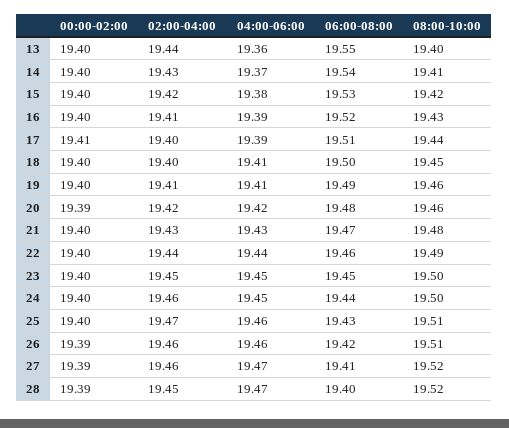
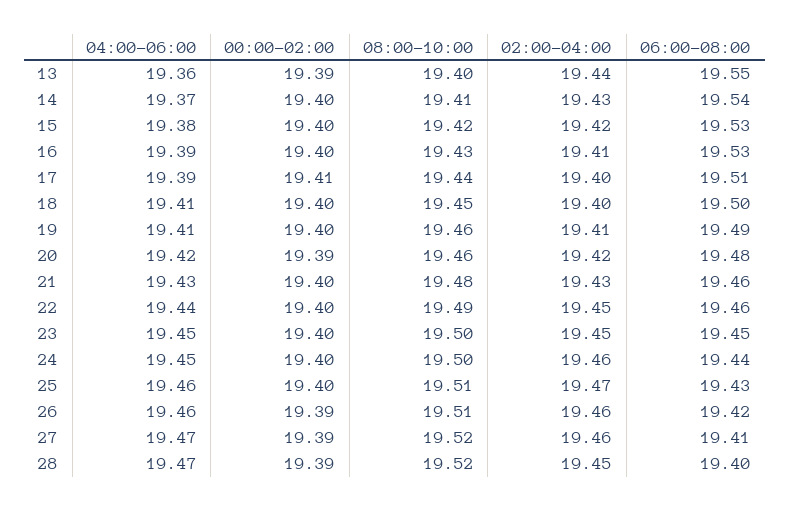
  {
    "00:00-02:00": {
-     "13": 19.4,
+     "13": 19.39,
      "14": 19.4,
      "15": 19.4,
      "16": 19.4,
      "17": 19.41,
      "18": 19.4,
      "19": 19.4,
      "20": 19.39,
      "21": 19.4,
      "22": 19.4,
      "23": 19.4,
      "24": 19.4,
      "25": 19.4,
      "26": 19.39,
      "27": 19.39,
      "28": 19.39
    },
    "02:00-04:00": {
      "13": 19.44,
      "14": 19.43,
      "15": 19.42,
      "16": 19.41,
      "17": 19.4,
      "18": 19.4,
      "19": 19.41,
      "20": 19.42,
      "21": 19.43,
-     "22": 19.44,
+     "22": 19.45,
      "23": 19.45,
      "24": 19.46,
      "25": 19.47,
      "26": 19.46,
      "27": 19.46,
      "28": 19.45
    },
    "04:00-06:00": {
      "13": 19.36,
      "14": 19.37,
      "15": 19.38,
      "16": 19.39,
      "17": 19.39,
      "18": 19.41,
      "19": 19.41,
      "20": 19.42,
      "21": 19.43,
      "22": 19.44,
      "23": 19.45,
      "24": 19.45,
      "25": 19.46,
      "26": 19.46,
      "27": 19.47,
      "28": 19.47
    },
    "06:00-08:00": {
      "13": 19.55,
      "14": 19.54,
      "15": 19.53,
-     "16": 19.52,
+     "16": 19.53,
      "17": 19.51,
      "18": 19.5,
      "19": 19.49,
      "20": 19.48,
-     "21": 19.47,
+     "21": 19.46,
      "22": 19.46,
      "23": 19.45,
      "24": 19.44,
      "25": 19.43,
      "26": 19.42,
      "27": 19.41,
      "28": 19.4
    },
    "08:00-10:00": {
      "13": 19.4,
      "14": 19.41,
      "15": 19.42,
      "16": 19.43,
      "17": 19.44,
      "18": 19.45,
      "19": 19.46,
      "20": 19.46,
      "21": 19.48,
      "22": 19.49,
      "23": 19.5,
      "24": 19.5,
      "25": 19.51,
      "26": 19.51,
      "27": 19.52,
      "28": 19.52
    }
  }

